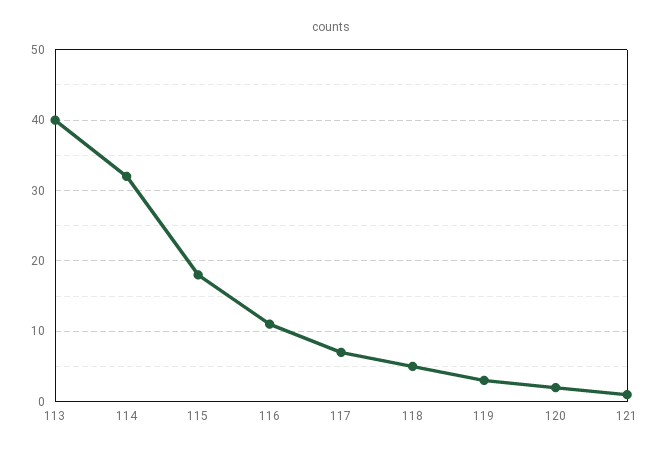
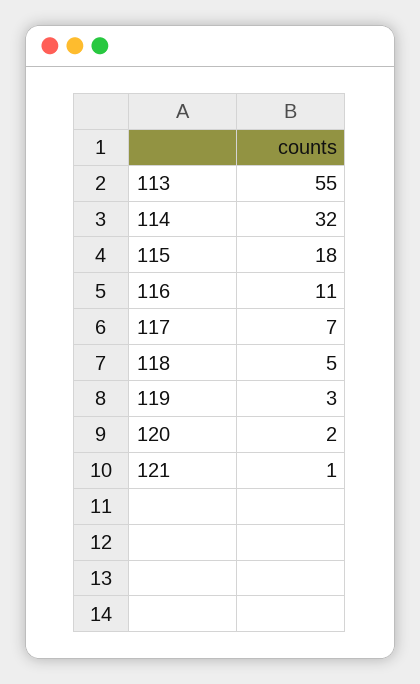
  {
-   "113": 40,
+   "113": 55,
    "114": 32,
    "115": 18,
    "116": 11,
    "117": 7,
    "118": 5,
    "119": 3,
    "120": 2,
    "121": 1
  }

